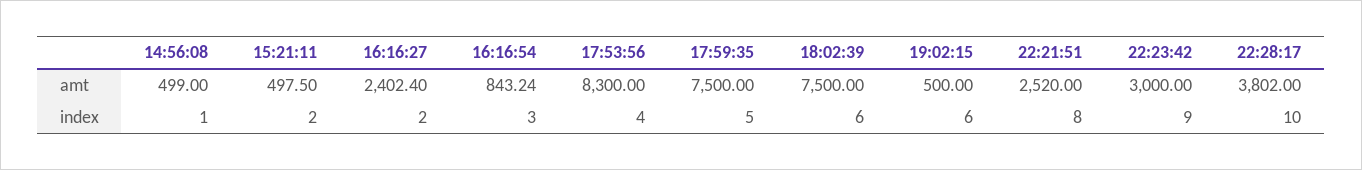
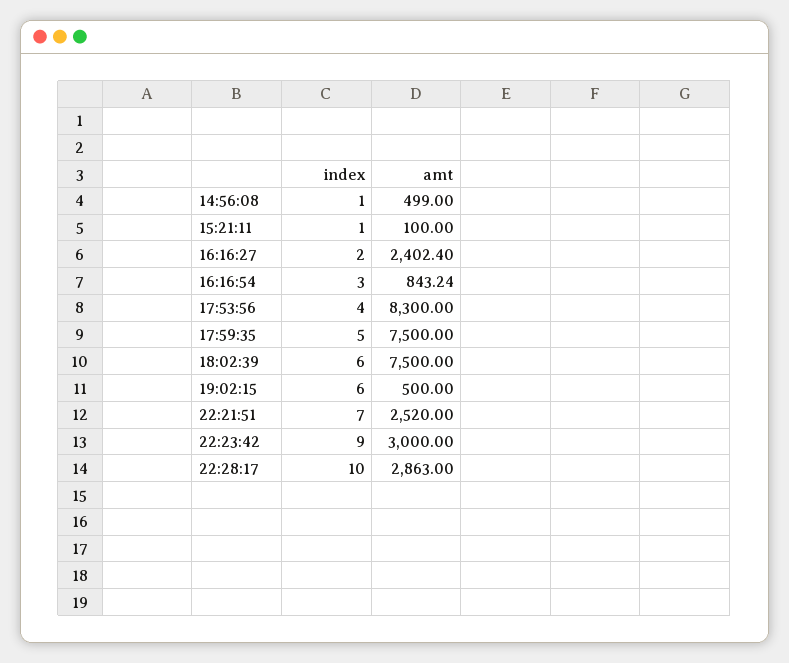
  {
    "14:56:08": {
      "amt": 499,
      "index": 1
    },
    "15:21:11": {
-     "amt": 497.5,
+     "amt": 100,
-     "index": 2
+     "index": 1
    },
    "16:16:27": {
      "amt": 2402.4,
      "index": 2
    },
    "16:16:54": {
      "amt": 843.24,
      "index": 3
    },
    "17:53:56": {
      "amt": 8300,
      "index": 4
    },
    "17:59:35": {
      "amt": 7500,
      "index": 5
    },
    "18:02:39": {
      "amt": 7500,
      "index": 6
    },
    "19:02:15": {
      "amt": 500,
      "index": 6
    },
    "22:21:51": {
      "amt": 2520,
-     "index": 8
+     "index": 7
    },
    "22:23:42": {
      "amt": 3000,
      "index": 9
    },
    "22:28:17": {
-     "amt": 3802,
+     "amt": 2863,
      "index": 10
    }
  }

